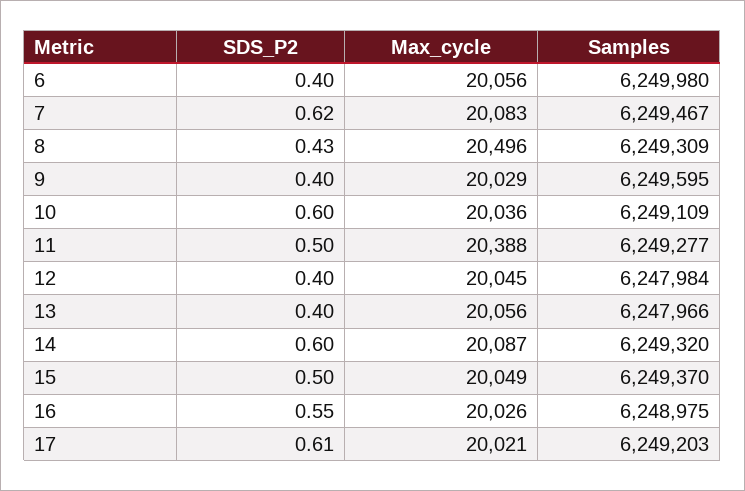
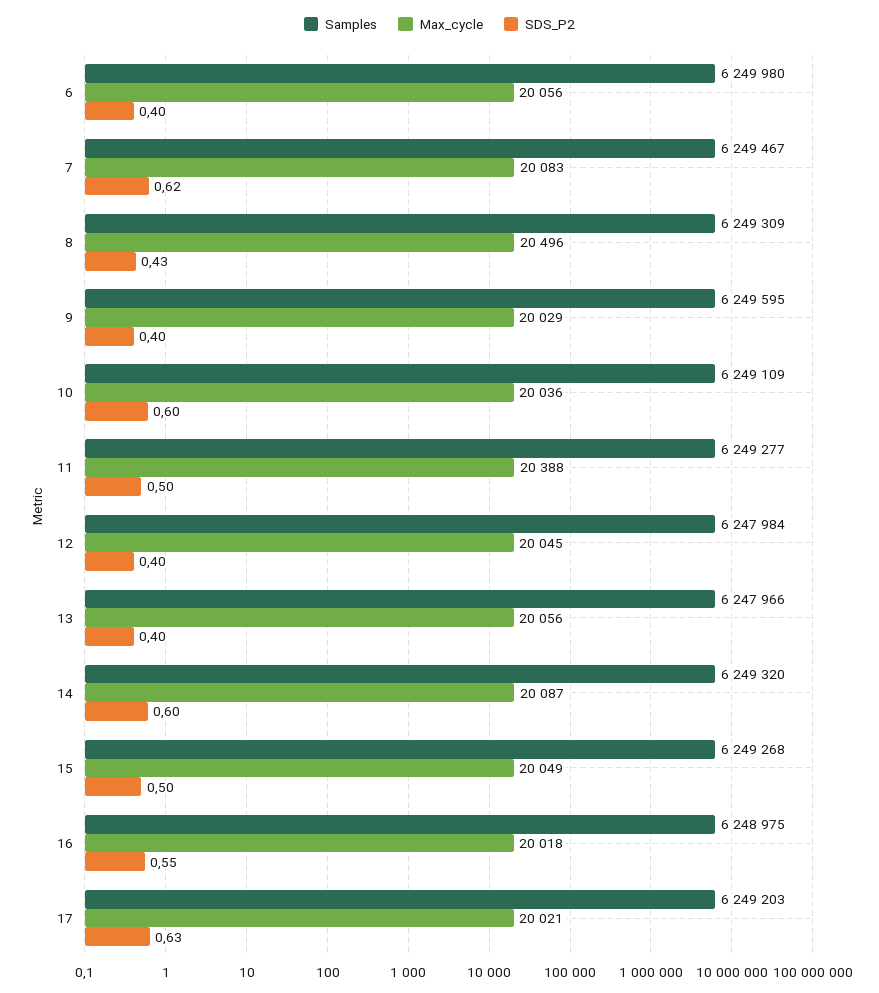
  {
    "SDS_P2": {
      "6": 0.4,
      "7": 0.62,
      "8": 0.43,
      "9": 0.4,
      "10": 0.6,
      "11": 0.5,
      "12": 0.4,
      "13": 0.4,
      "14": 0.6,
      "15": 0.5,
      "16": 0.55,
-     "17": 0.61
+     "17": 0.63
    },
    "Max_cycle": {
      "6": 20056,
      "7": 20083,
      "8": 20496,
      "9": 20029,
      "10": 20036,
      "11": 20388,
      "12": 20045,
      "13": 20056,
      "14": 20087,
      "15": 20049,
-     "16": 20026,
+     "16": 20018,
      "17": 20021
    },
    "Samples": {
      "6": 6249980,
      "7": 6249467,
      "8": 6249309,
      "9": 6249595,
      "10": 6249109,
      "11": 6249277,
      "12": 6247984,
      "13": 6247966,
      "14": 6249320,
-     "15": 6249370,
+     "15": 6249268,
      "16": 6248975,
      "17": 6249203
    }
  }

